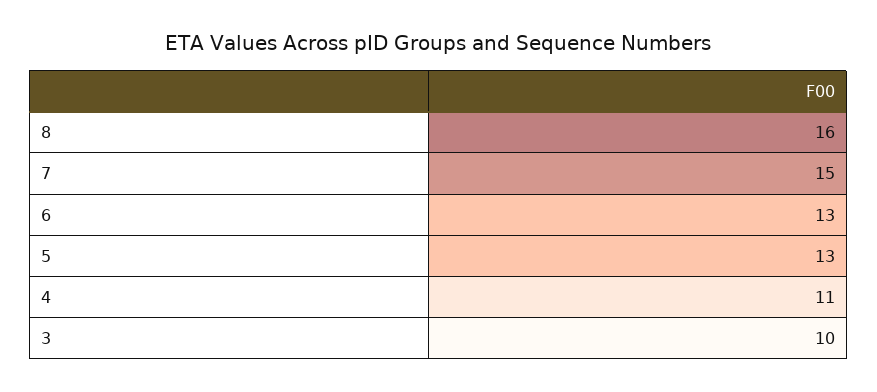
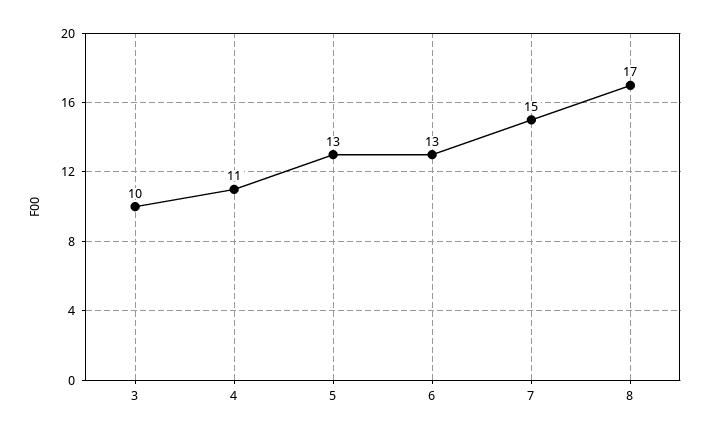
  {
-   "8": 16,
+   "8": 17,
    "7": 15,
    "6": 13,
    "5": 13,
    "4": 11,
    "3": 10
  }

